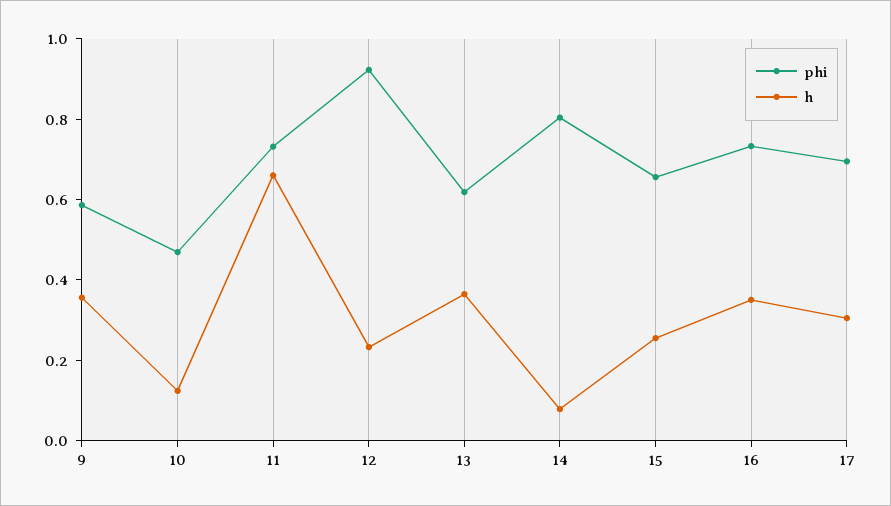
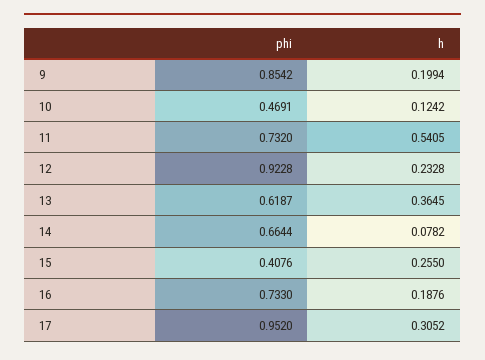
  {
    "phi": {
-     "9": 0.6,
+     "9": 0.8542,
      "10": 0.4691,
      "11": 0.732,
      "12": 0.9228,
      "13": 0.6187,
-     "14": 0.8,
+     "14": 0.6644,
-     "15": 0.65,
+     "15": 0.4076,
      "16": 0.733,
-     "17": 0.7
+     "17": 0.952
    },
    "h": {
-     "9": 0.35,
+     "9": 0.1994,
      "10": 0.1242,
-     "11": 0.65,
+     "11": 0.5405,
      "12": 0.2328,
      "13": 0.3645,
      "14": 0.0782,
      "15": 0.255,
-     "16": 0.35,
+     "16": 0.1876,
      "17": 0.3052
    }
  }

